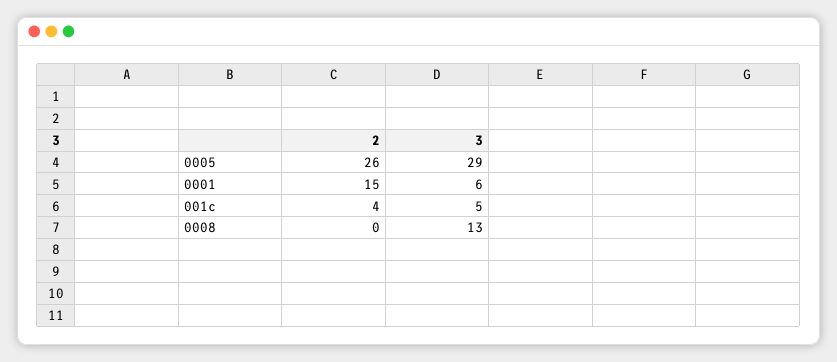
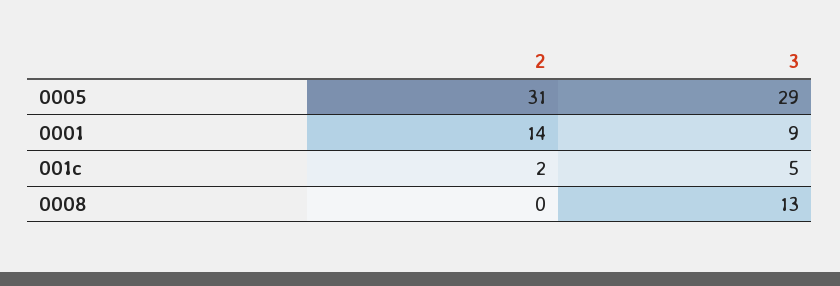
  {
    "2": {
-     "0005": 26,
+     "0005": 31,
-     "0001": 15,
+     "0001": 14,
-     "001c": 4,
+     "001c": 2,
      "0008": 0
    },
    "3": {
      "0005": 29,
-     "0001": 6,
+     "0001": 9,
      "001c": 5,
      "0008": 13
    }
  }

